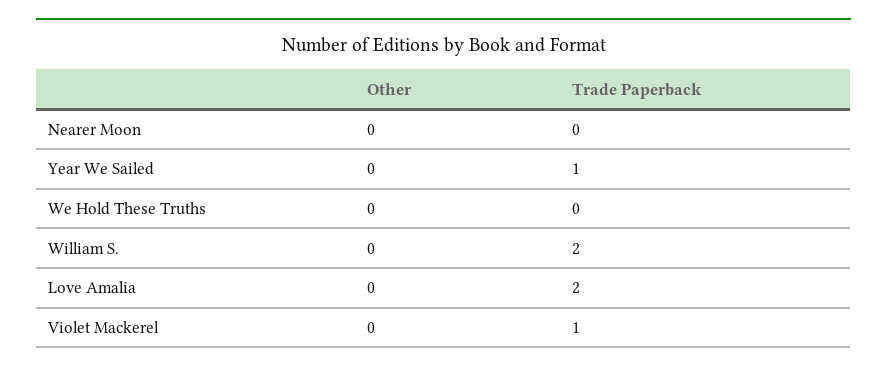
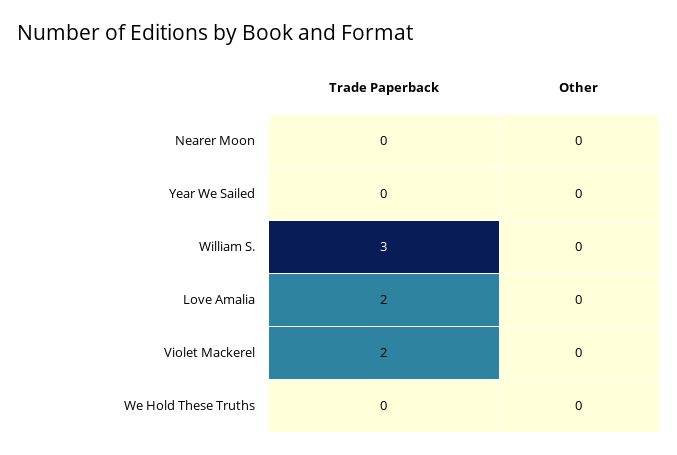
  {
    "Other": {
      "Nearer Moon": 0,
      "Year We Sailed": 0,
      "We Hold These Truths": 0,
      "William S.": 0,
      "Love Amalia": 0,
      "Violet Mackerel": 0
    },
    "Trade Paperback": {
      "Nearer Moon": 0,
-     "Year We Sailed": 1,
+     "Year We Sailed": 0,
      "We Hold These Truths": 0,
-     "William S.": 2,
+     "William S.": 3,
      "Love Amalia": 2,
-     "Violet Mackerel": 1
+     "Violet Mackerel": 2
    }
  }

